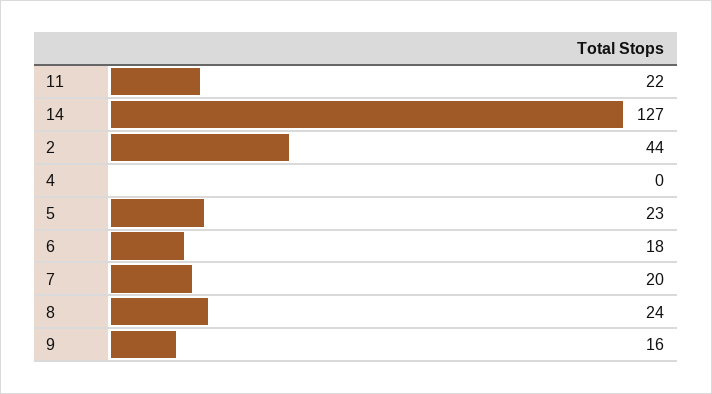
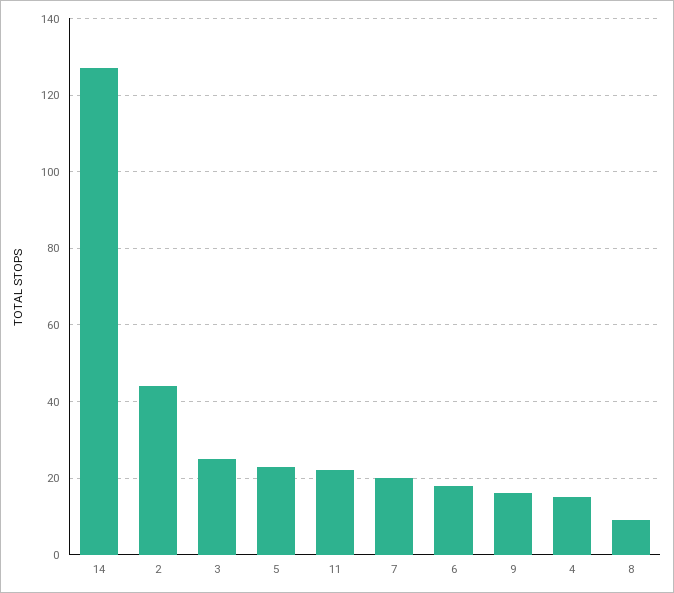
  {
    "11": 22,
    "14": 127,
    "2": 44,
-   "4": 0,
+   "4": 15,
    "5": 23,
    "6": 18,
    "7": 20,
-   "8": 24,
+   "8": 10,
-   "9": 16
+   "9": 16,
+   "3": 25
  }

